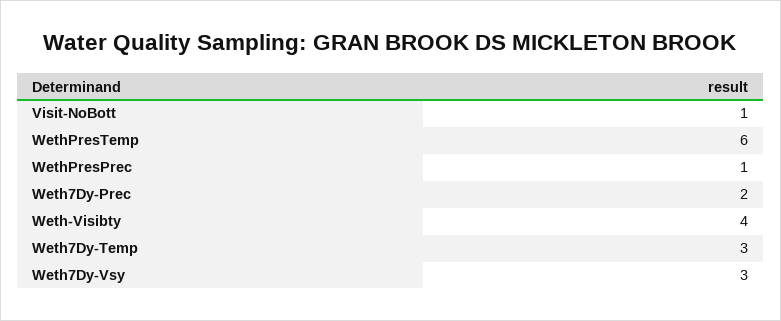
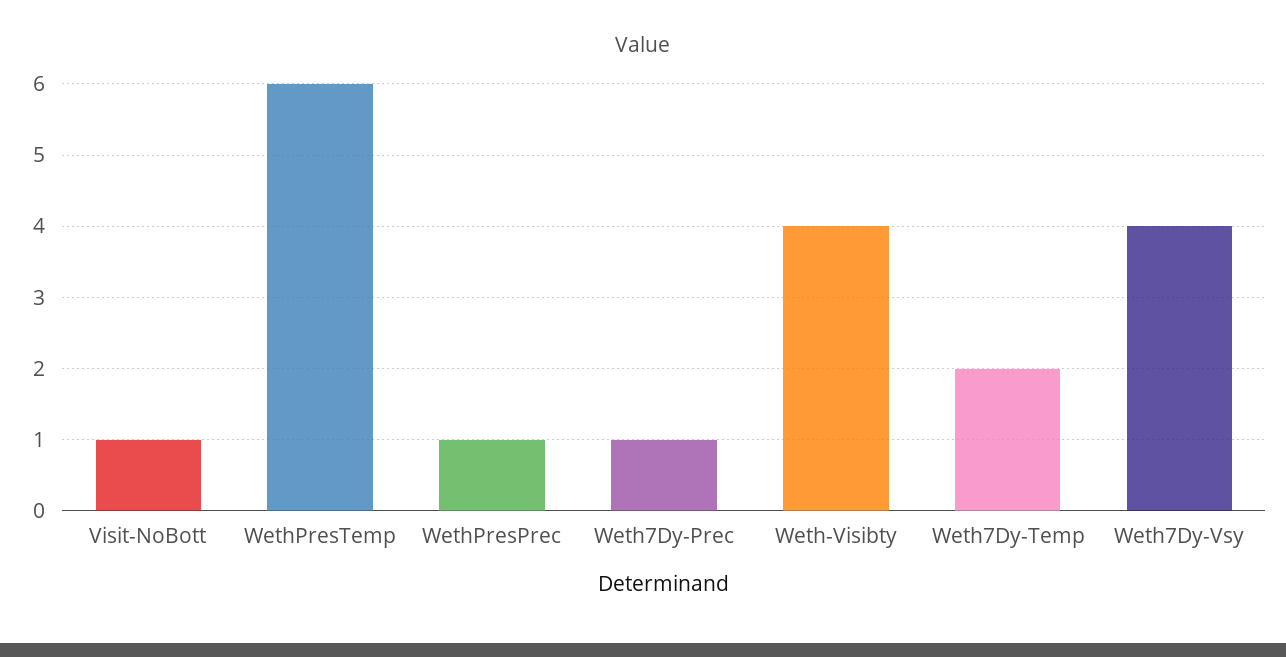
  {
    "Visit-NoBott": 1,
    "WethPresTemp": 6,
    "WethPresPrec": 1,
-   "Weth7Dy-Prec": 2,
+   "Weth7Dy-Prec": 1,
    "Weth-Visibty": 4,
-   "Weth7Dy-Temp": 3,
+   "Weth7Dy-Temp": 2,
-   "Weth7Dy-Vsy": 3
+   "Weth7Dy-Vsy": 4
  }

